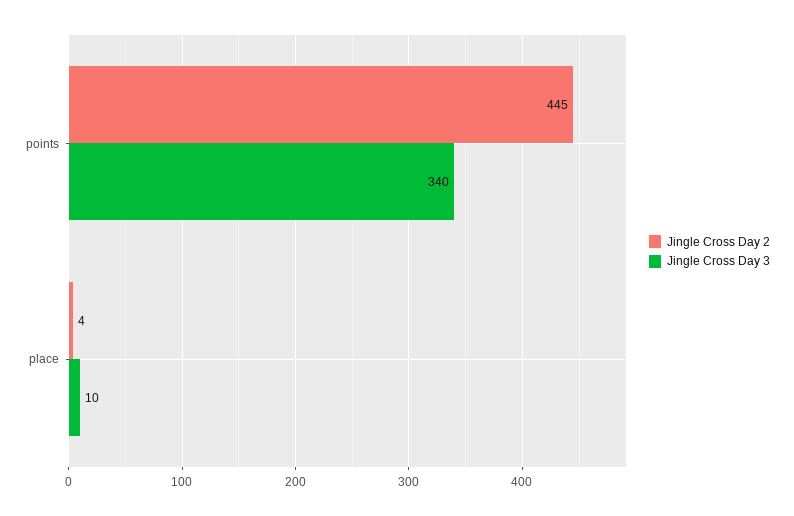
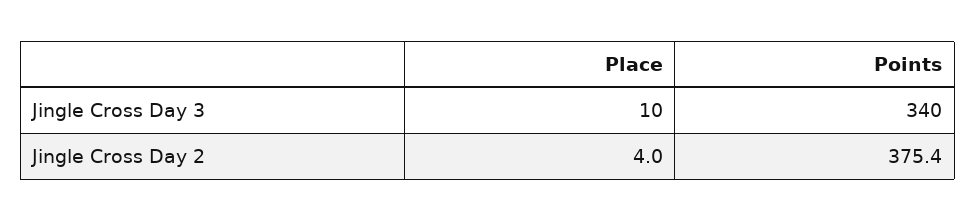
  {
    "Jingle Cross Day 2": {
-     "points": 445,
+     "points": 375.4,
      "place": 4
    },
    "Jingle Cross Day 3": {
      "points": 340,
      "place": 10
    }
  }

